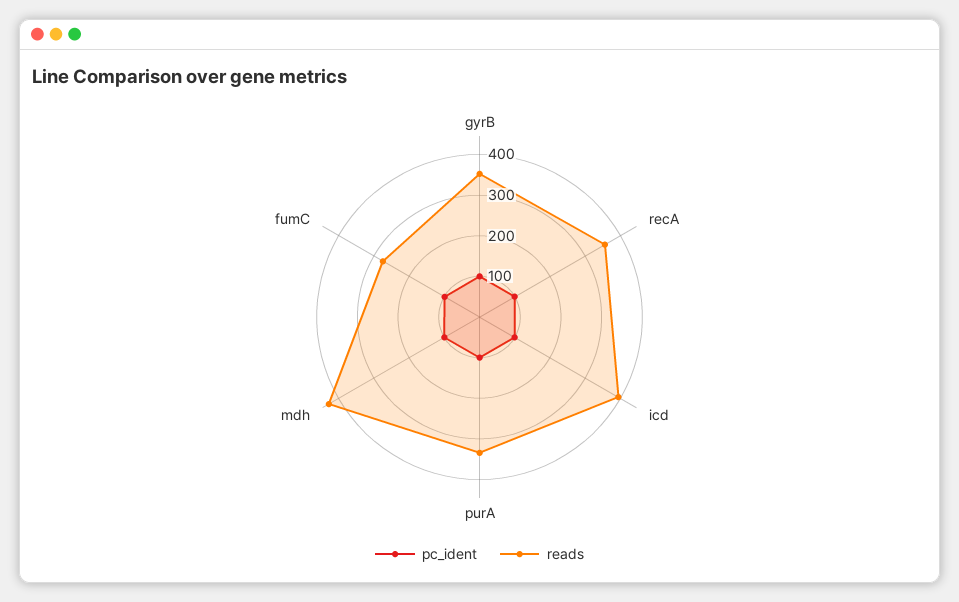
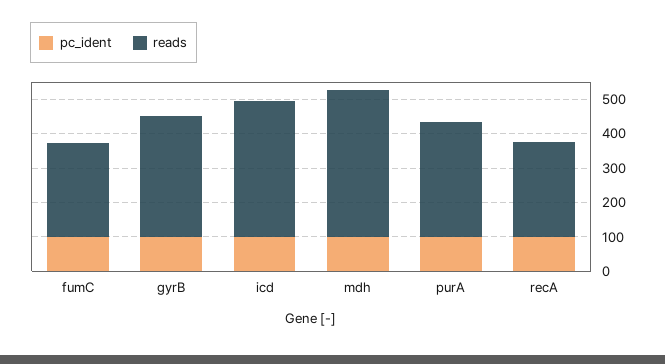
  {
    "pc_ident": {
      "gyrB": 100,
      "recA": 100,
      "icd": 100,
      "purA": 100,
      "mdh": 100,
      "fumC": 100
    },
    "reads": {
      "gyrB": 360,
-     "recA": 360,
+     "recA": 275,
      "icd": 400,
      "purA": 340,
      "mdh": 420,
      "fumC": 280
    }
  }

